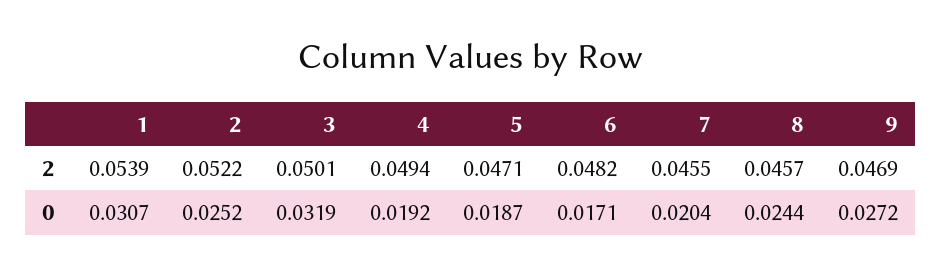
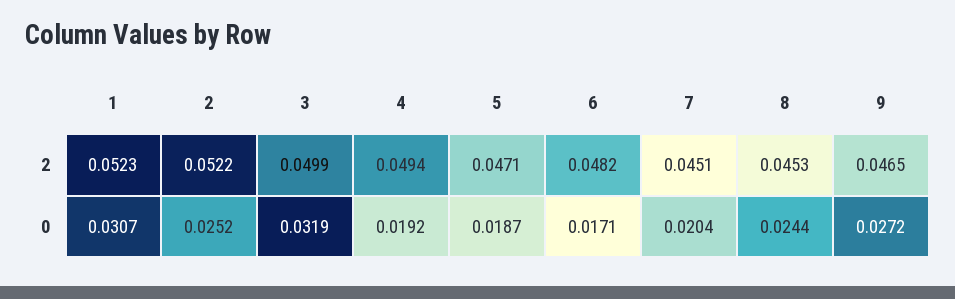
  {
    "1": {
-     "2": 0.0539,
+     "2": 0.0523,
      "0": 0.0307
    },
    "2": {
      "2": 0.0522,
      "0": 0.0252
    },
    "3": {
-     "2": 0.0501,
+     "2": 0.0499,
      "0": 0.0319
    },
    "4": {
      "2": 0.0494,
      "0": 0.0192
    },
    "5": {
      "2": 0.0471,
      "0": 0.0187
    },
    "6": {
      "2": 0.0482,
      "0": 0.0171
    },
    "7": {
-     "2": 0.0455,
+     "2": 0.0451,
      "0": 0.0204
    },
    "8": {
-     "2": 0.0457,
+     "2": 0.0453,
      "0": 0.0244
    },
    "9": {
-     "2": 0.0469,
+     "2": 0.0465,
      "0": 0.0272
    }
  }

